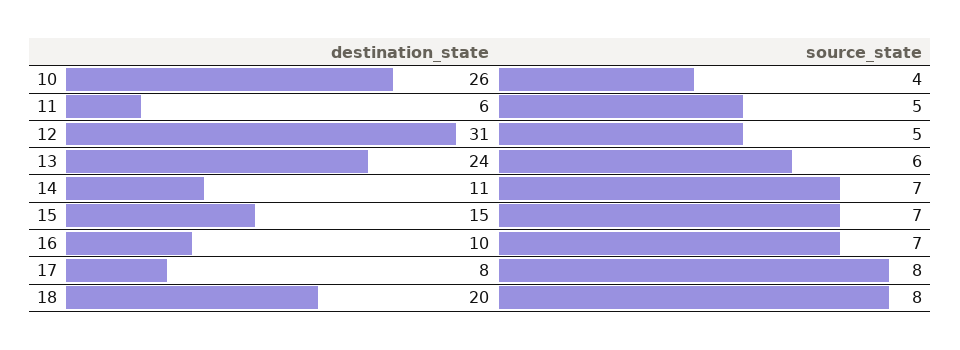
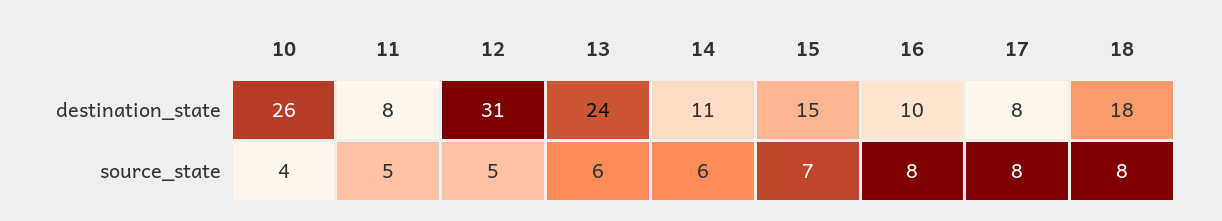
  {
    "destination_state": {
      "10": 26,
-     "11": 6,
+     "11": 8,
      "12": 31,
      "13": 24,
      "14": 11,
      "15": 15,
      "16": 10,
      "17": 8,
-     "18": 20
+     "18": 18
    },
    "source_state": {
      "10": 4,
      "11": 5,
      "12": 5,
      "13": 6,
-     "14": 7,
+     "14": 6,
      "15": 7,
-     "16": 7,
+     "16": 8,
      "17": 8,
      "18": 8
    }
  }

